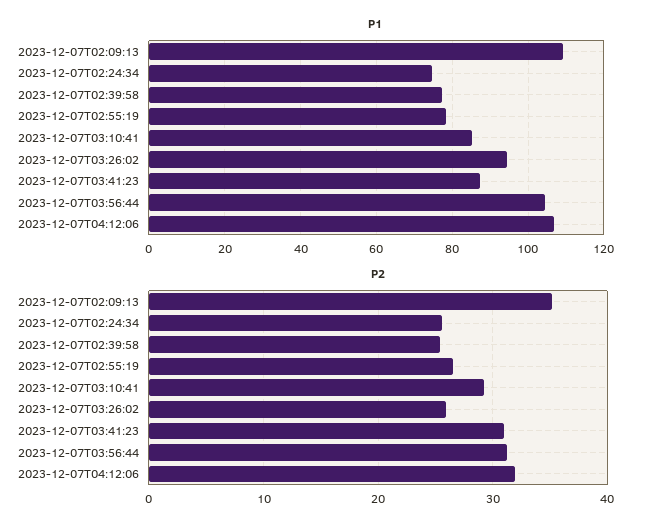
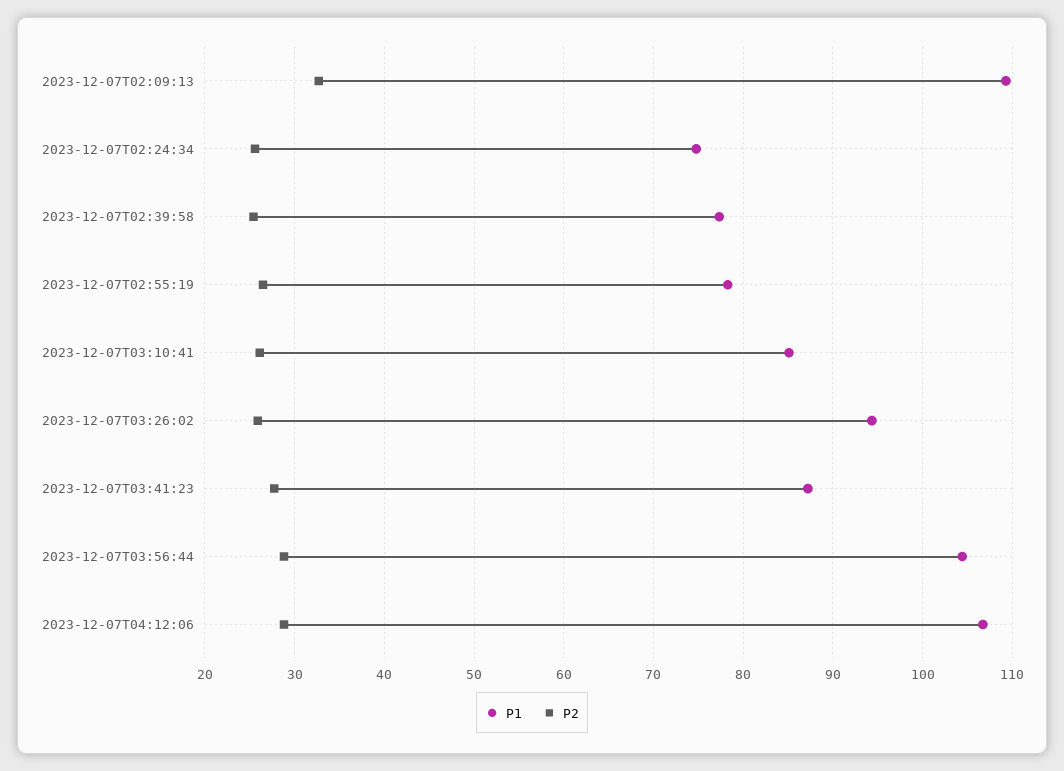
  {
    "P1": {
      "2023-12-07T02:09:13": 109,
      "2023-12-07T02:24:34": 75,
      "2023-12-07T02:39:58": 77,
      "2023-12-07T02:55:19": 78,
      "2023-12-07T03:10:41": 85,
      "2023-12-07T03:26:02": 94,
      "2023-12-07T03:41:23": 87,
      "2023-12-07T03:56:44": 104,
      "2023-12-07T04:12:06": 107
    },
    "P2": {
-     "2023-12-07T02:09:13": 35,
+     "2023-12-07T02:09:13": 33,
      "2023-12-07T02:24:34": 26,
      "2023-12-07T02:39:58": 25,
      "2023-12-07T02:55:19": 27,
-     "2023-12-07T03:10:41": 29,
+     "2023-12-07T03:10:41": 26,
      "2023-12-07T03:26:02": 26,
-     "2023-12-07T03:41:23": 31,
+     "2023-12-07T03:41:23": 28,
-     "2023-12-07T03:56:44": 31,
+     "2023-12-07T03:56:44": 29,
-     "2023-12-07T04:12:06": 32
+     "2023-12-07T04:12:06": 29
    }
  }

